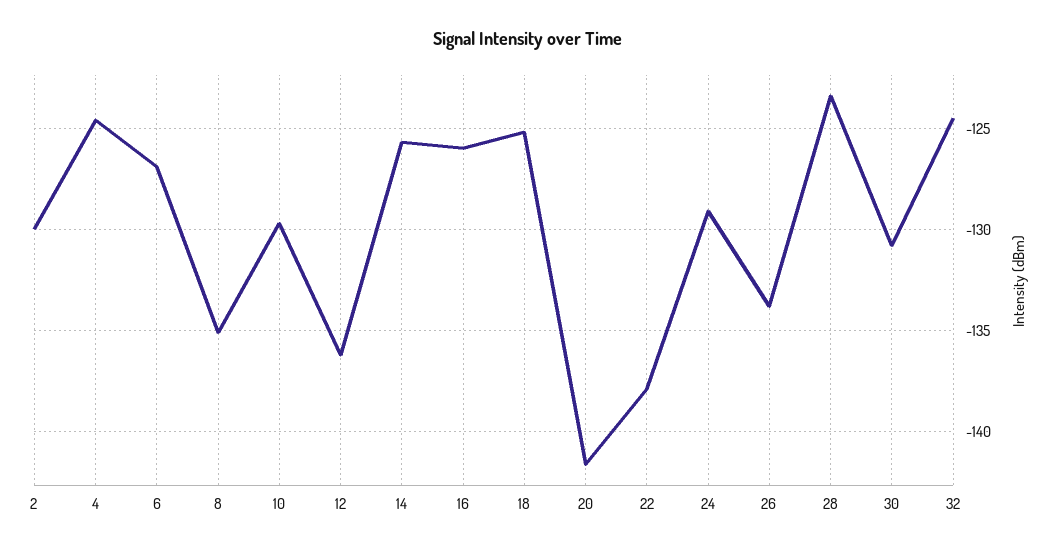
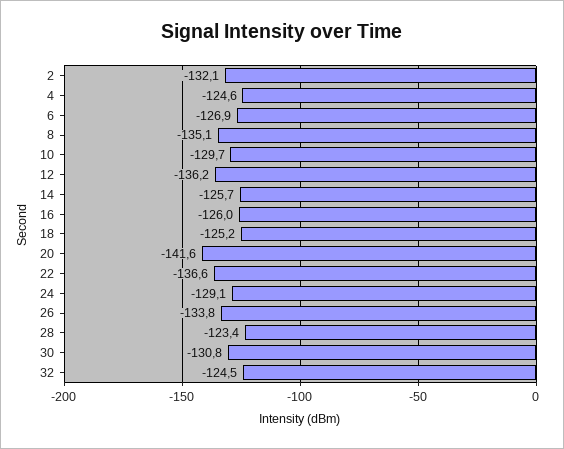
  {
-   "2": -130,
+   "2": -132.1,
    "4": -124.6,
    "6": -126.9,
    "8": -135.1,
    "10": -129.7,
    "12": -136.2,
    "14": -125.7,
    "16": -126,
    "18": -125.2,
    "20": -141.6,
-   "22": -138,
+   "22": -136.6,
    "24": -129.1,
    "26": -133.8,
    "28": -123.4,
    "30": -130.8,
    "32": -124.5
  }

